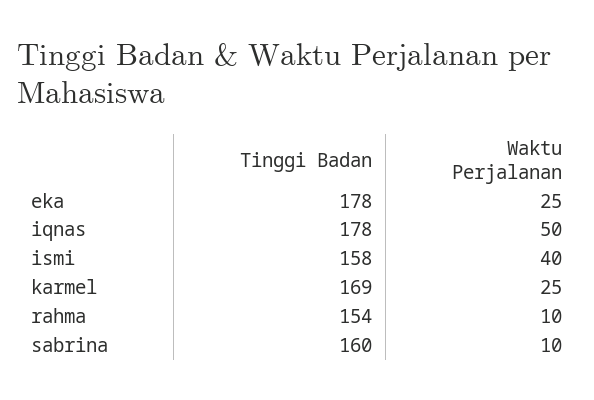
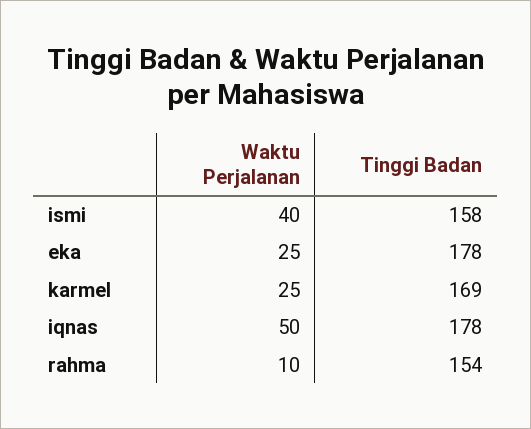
  {
    "Tinggi Badan": {
      "eka": 178,
      "iqnas": 178,
      "ismi": 158,
      "karmel": 169,
-     "rahma": 154,
+     "rahma": 154
-     "sabrina": 160
    },
    "Waktu Perjalanan": {
      "eka": 25,
      "iqnas": 50,
      "ismi": 40,
      "karmel": 25,
-     "rahma": 10,
+     "rahma": 10
-     "sabrina": 10
    }
  }

